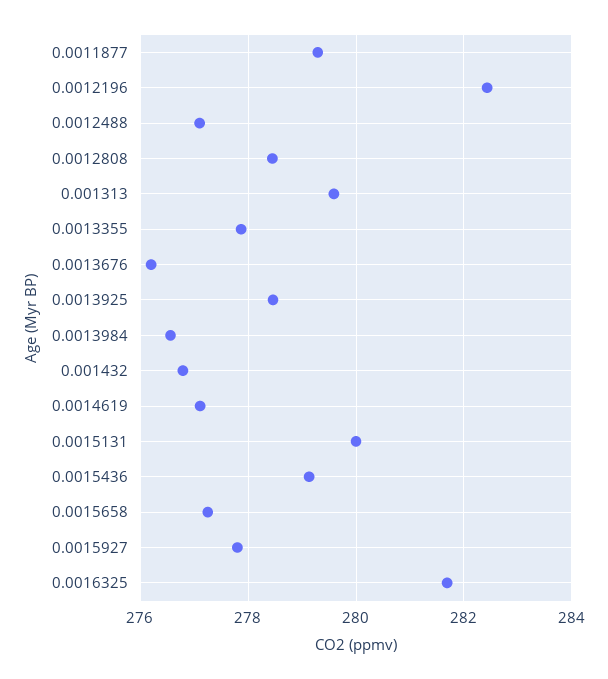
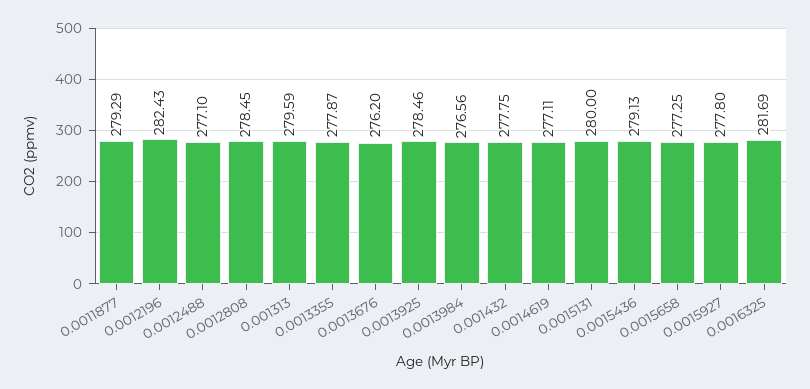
  {
    "0.0011877": 279.29,
    "0.0012196": 282.43,
    "0.0012488": 277.1,
    "0.0012808": 278.45,
    "0.001313": 279.59,
    "0.0013355": 277.87,
    "0.0013676": 276.2,
    "0.0013925": 278.46,
    "0.0013984": 276.56,
-   "0.001432": 276.8,
+   "0.001432": 277.75,
    "0.0014619": 277.11,
    "0.0015131": 280,
    "0.0015436": 279.13,
    "0.0015658": 277.25,
    "0.0015927": 277.8,
    "0.0016325": 281.69
  }

